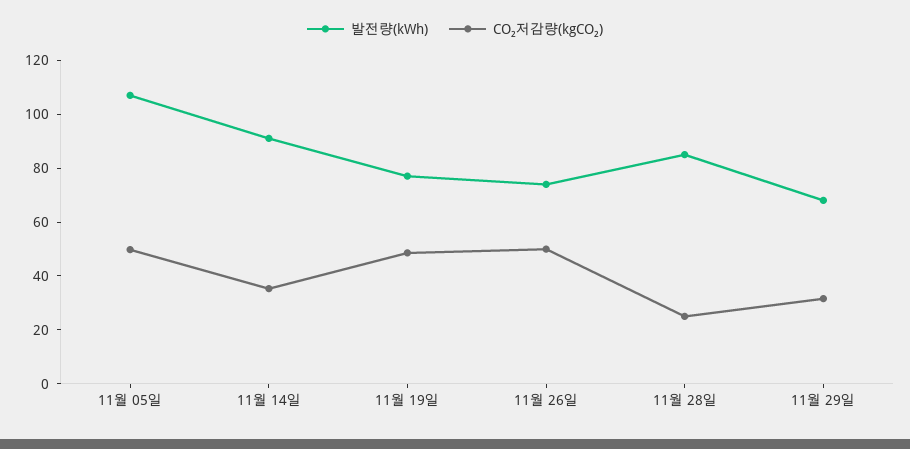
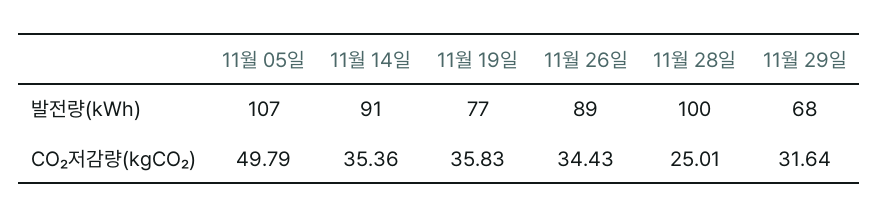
  {
    "발전량(kWh)": {
      "11월 05일": 107,
      "11월 14일": 91,
      "11월 19일": 77,
-     "11월 26일": 75,
+     "11월 26일": 89,
-     "11월 28일": 85,
+     "11월 28일": 100,
      "11월 29일": 68
    },
    "CO₂저감량(kgCO₂)": {
      "11월 05일": 49.79,
      "11월 14일": 35.36,
-     "11월 19일": 50,
+     "11월 19일": 35.83,
-     "11월 26일": 50,
+     "11월 26일": 34.43,
      "11월 28일": 25.01,
      "11월 29일": 31.64
    }
  }

